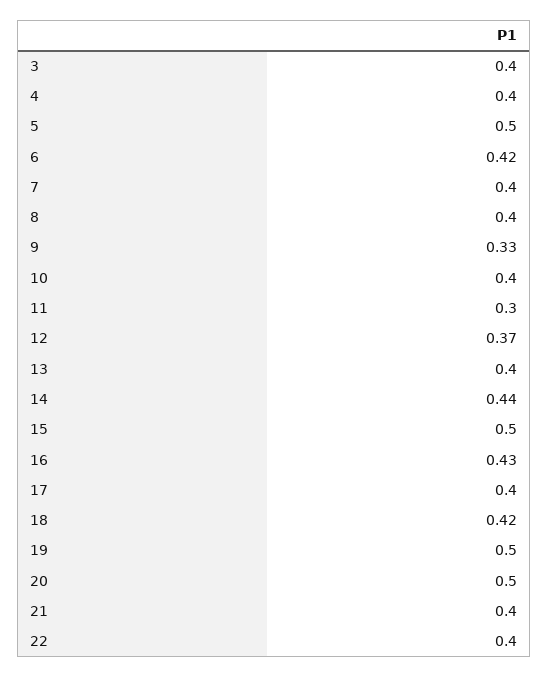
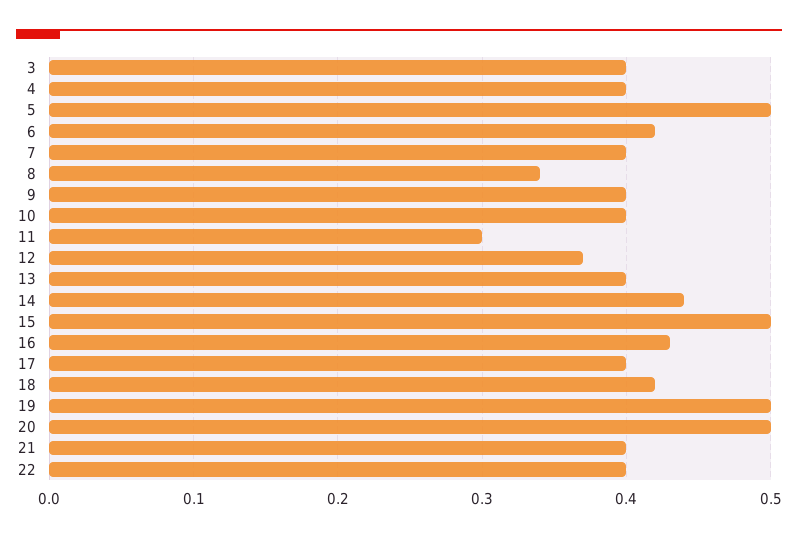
  {
    "3": 0.4,
    "4": 0.4,
    "5": 0.5,
    "6": 0.42,
    "7": 0.4,
-   "8": 0.4,
+   "8": 0.34,
-   "9": 0.33,
+   "9": 0.4,
    "10": 0.4,
    "11": 0.3,
    "12": 0.37,
    "13": 0.4,
    "14": 0.44,
    "15": 0.5,
    "16": 0.43,
    "17": 0.4,
    "18": 0.42,
    "19": 0.5,
    "20": 0.5,
    "21": 0.4,
    "22": 0.4
  }

